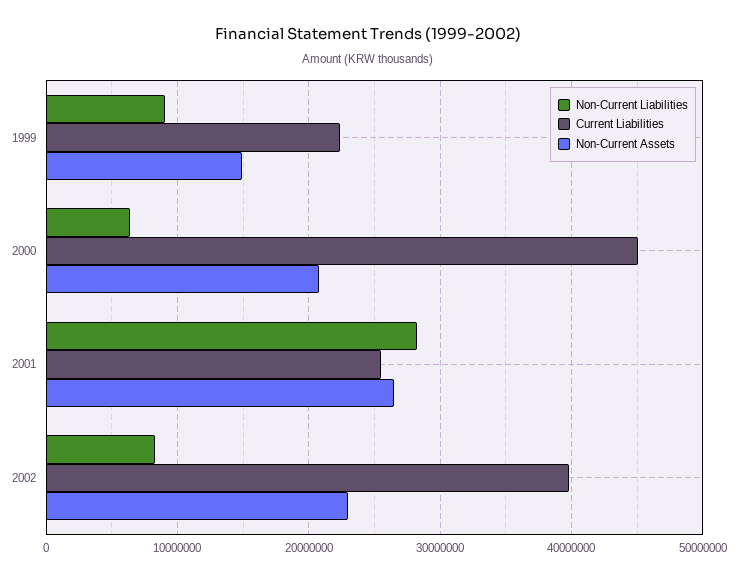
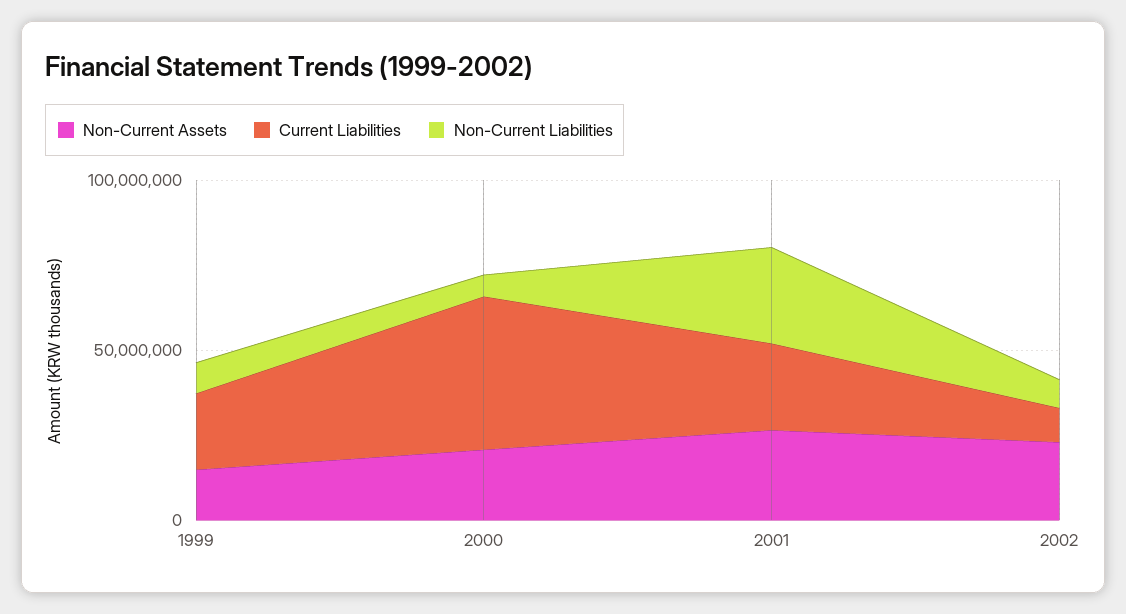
  {
    "Non-Current Liabilities": {
      "1999": 9000000,
      "2000": 6000000,
      "2001": 28000000,
      "2002": 8000000
    },
    "Current Liabilities": {
      "1999": 22000000,
      "2000": 45000000,
      "2001": 25000000,
-     "2002": 40000000
+     "2002": 10000000
    },
    "Non-Current Assets": {
      "1999": 15000000,
      "2000": 21000000,
      "2001": 27000000,
      "2002": 23000000
    }
  }

